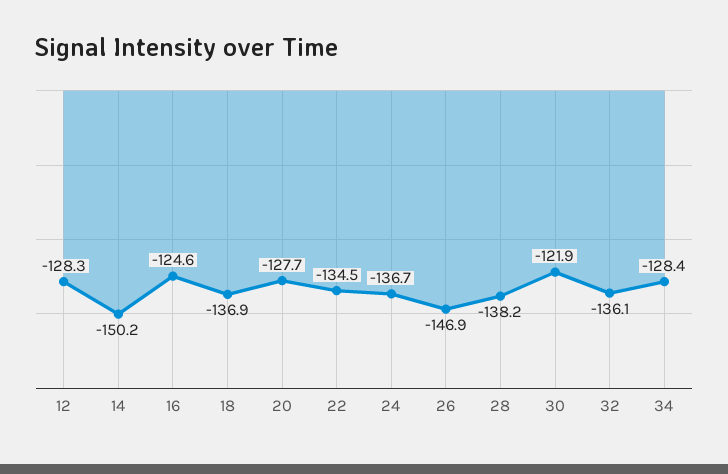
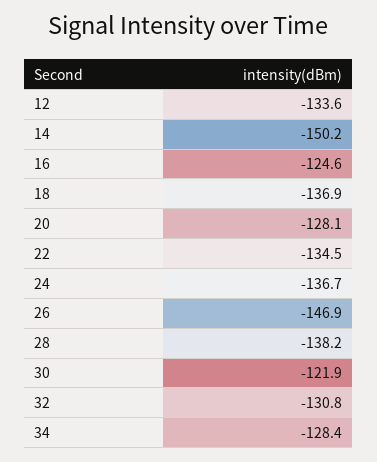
  {
-   "12": -128.3,
+   "12": -133.6,
    "14": -150.2,
    "16": -124.6,
    "18": -136.9,
-   "20": -127.7,
+   "20": -128.1,
    "22": -134.5,
    "24": -136.7,
    "26": -146.9,
    "28": -138.2,
    "30": -121.9,
-   "32": -136.1,
+   "32": -130.8,
    "34": -128.4
  }

